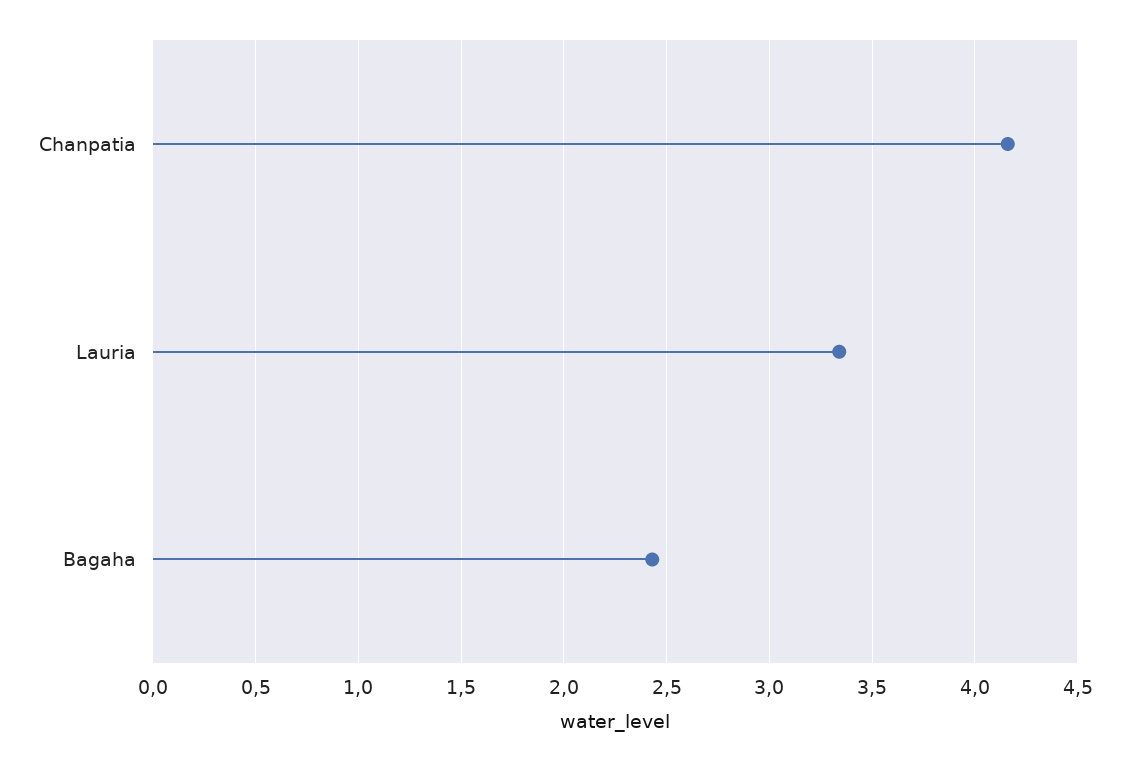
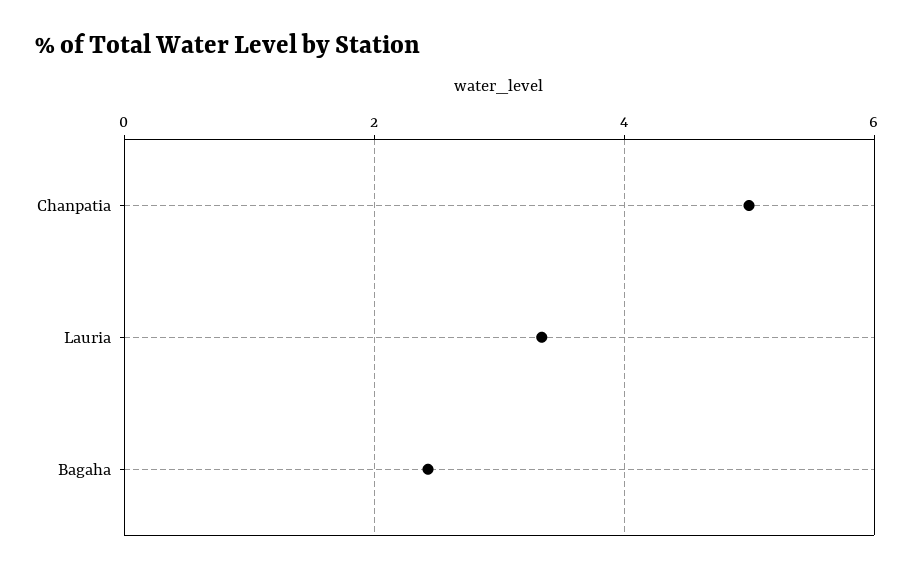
  {
-   "Chanpatia": 4.15,
+   "Chanpatia": 5,
    "Lauria": 3.35,
    "Bagaha": 2.45
  }

